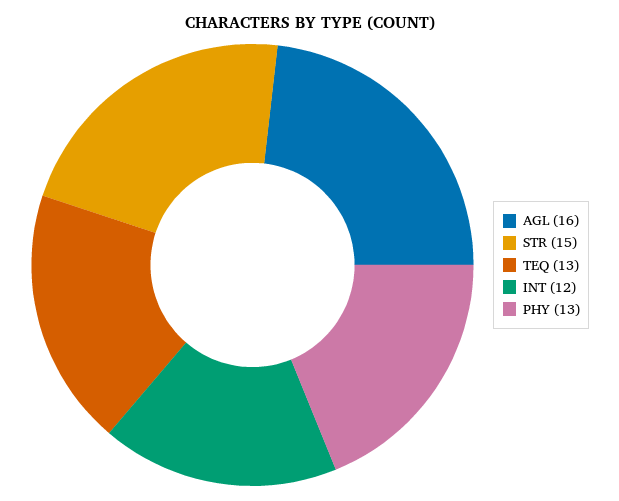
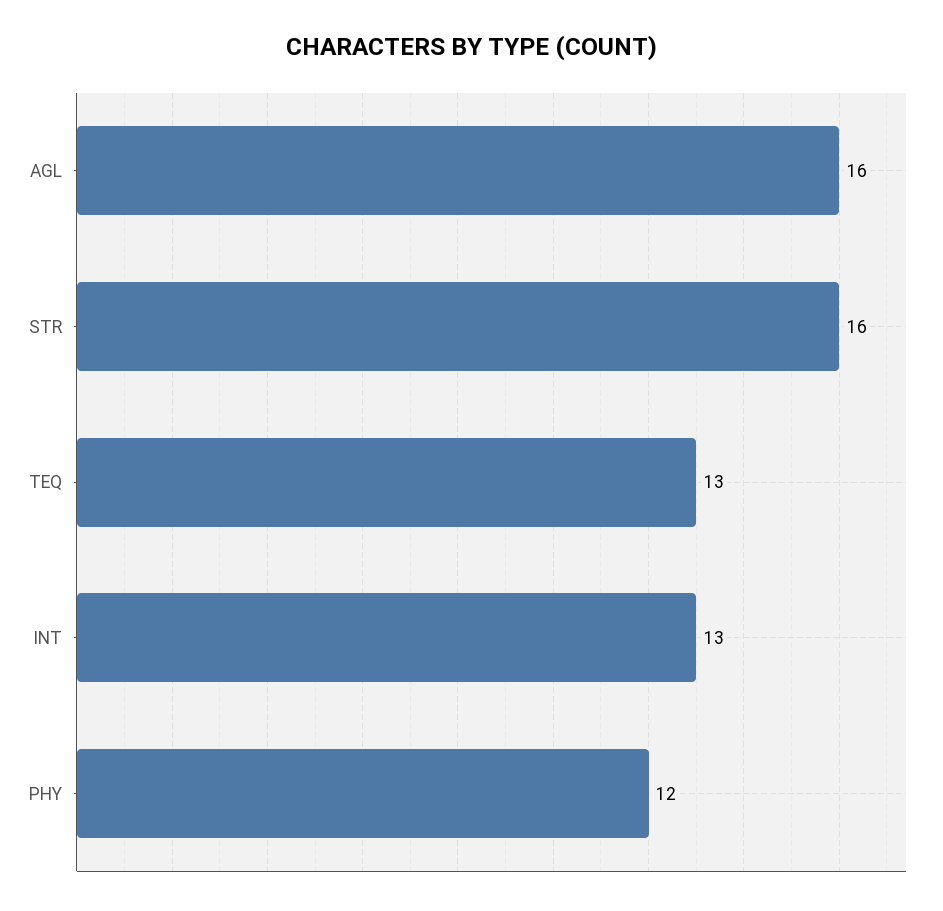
  {
    "AGL": 16,
-   "STR": 15,
+   "STR": 16,
    "TEQ": 13,
-   "INT": 12,
+   "INT": 13,
-   "PHY": 13
+   "PHY": 12
  }

